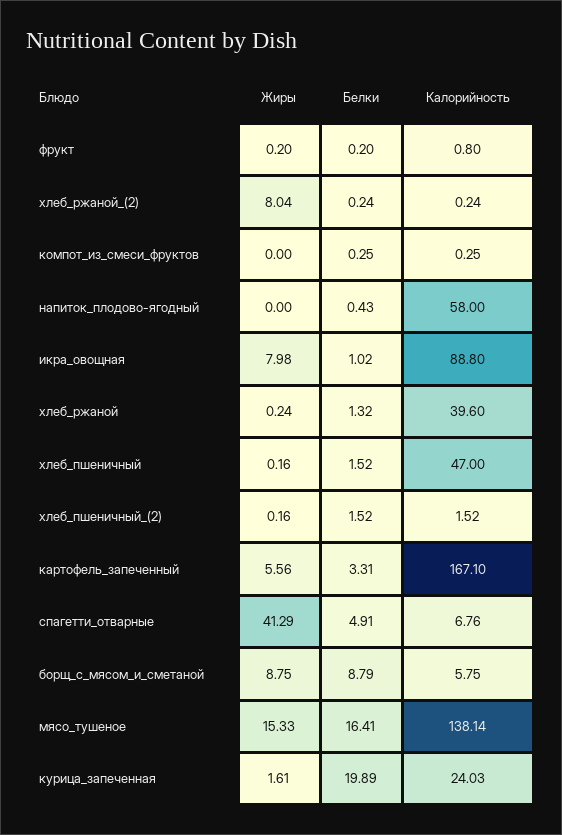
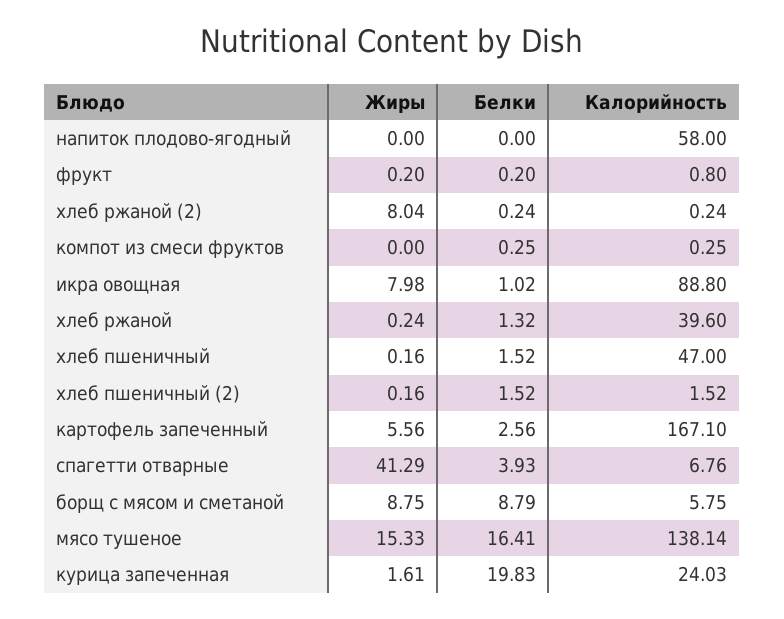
  {
    "Жиры": {
      "фрукт": 0.2,
      "хлеб_ржаной_(2)": 8.04,
      "компот_из_смеси_фруктов": 0,
      "напиток_плодово-ягодный": 0,
      "икра_овощная": 7.98,
      "хлеб_ржаной": 0.24,
      "хлеб_пшеничный": 0.16,
      "хлеб_пшеничный_(2)": 0.16,
      "картофель_запеченный": 5.56,
      "спагетти_отварные": 41.29,
      "борщ_с_мясом_и_сметаной": 8.75,
      "мясо_тушеное": 15.33,
      "курица_запеченная": 1.61
    },
    "Белки": {
      "фрукт": 0.2,
      "хлеб_ржаной_(2)": 0.24,
      "компот_из_смеси_фруктов": 0.25,
-     "напиток_плодово-ягодный": 0.43,
+     "напиток_плодово-ягодный": 0,
      "икра_овощная": 1.02,
      "хлеб_ржаной": 1.32,
      "хлеб_пшеничный": 1.52,
      "хлеб_пшеничный_(2)": 1.52,
-     "картофель_запеченный": 3.31,
+     "картофель_запеченный": 2.56,
-     "спагетти_отварные": 4.91,
+     "спагетти_отварные": 3.93,
      "борщ_с_мясом_и_сметаной": 8.79,
      "мясо_тушеное": 16.41,
-     "курица_запеченная": 19.89
+     "курица_запеченная": 19.83
    },
    "Калорийность": {
      "фрукт": 0.8,
      "хлеб_ржаной_(2)": 0.24,
      "компот_из_смеси_фруктов": 0.25,
      "напиток_плодово-ягодный": 58,
      "икра_овощная": 88.8,
      "хлеб_ржаной": 39.6,
      "хлеб_пшеничный": 47,
      "хлеб_пшеничный_(2)": 1.52,
      "картофель_запеченный": 167.1,
      "спагетти_отварные": 6.76,
      "борщ_с_мясом_и_сметаной": 5.75,
      "мясо_тушеное": 138.14,
      "курица_запеченная": 24.03
    }
  }

